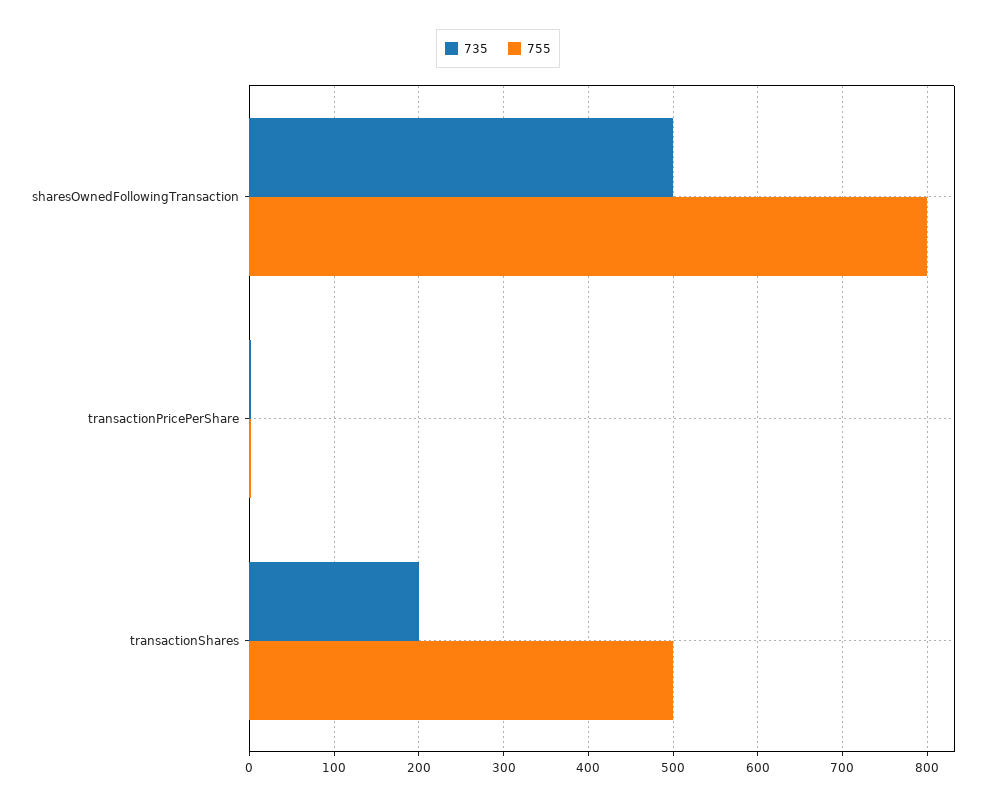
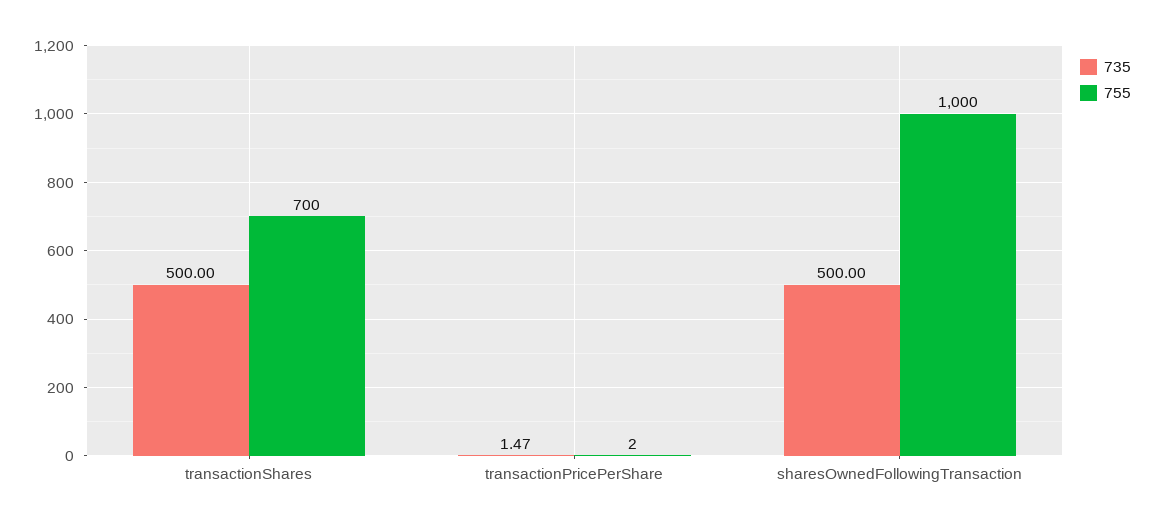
  {
    "735": {
      "sharesOwnedFollowingTransaction": 500,
      "transactionPricePerShare": 1.47,
-     "transactionShares": 200
+     "transactionShares": 500
    },
    "755": {
-     "sharesOwnedFollowingTransaction": 800,
+     "sharesOwnedFollowingTransaction": 1000,
      "transactionPricePerShare": 2,
-     "transactionShares": 500
+     "transactionShares": 700
    }
  }

